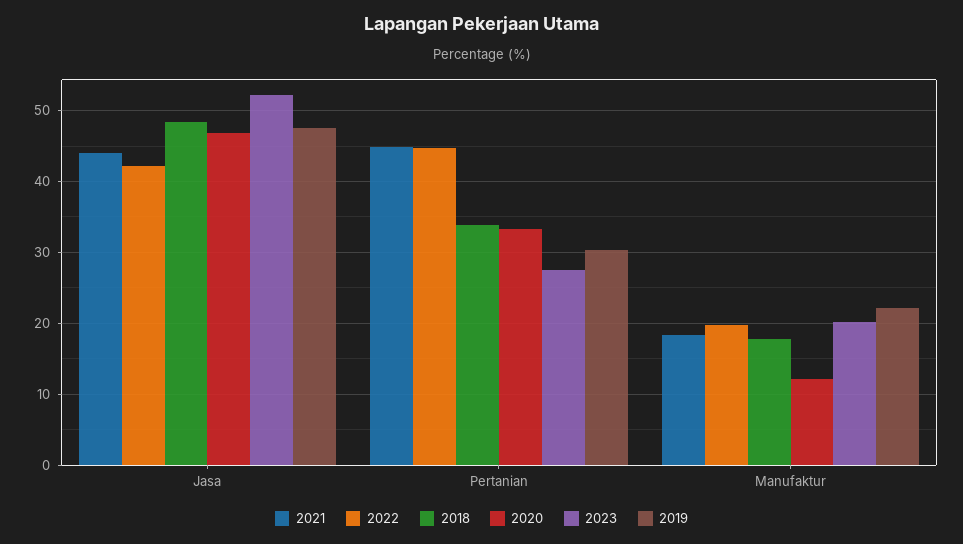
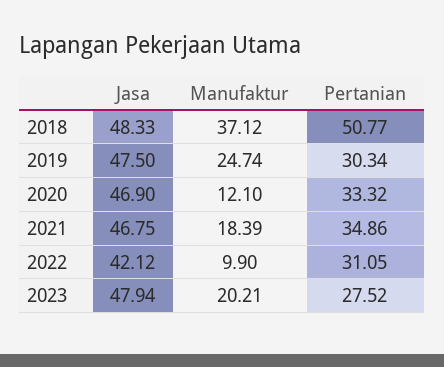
  {
    "2021": {
-     "Jasa": 44,
+     "Jasa": 46.75,
-     "Pertanian": 45,
+     "Pertanian": 34.86,
      "Manufaktur": 18.39
    },
    "2022": {
      "Jasa": 42.12,
-     "Pertanian": 45,
+     "Pertanian": 31.05,
-     "Manufaktur": 20
+     "Manufaktur": 9.9
    },
    "2018": {
      "Jasa": 48.33,
-     "Pertanian": 34,
+     "Pertanian": 50.77,
-     "Manufaktur": 18
+     "Manufaktur": 37.12
    },
    "2020": {
      "Jasa": 46.9,
      "Pertanian": 33.32,
      "Manufaktur": 12.1
    },
    "2023": {
-     "Jasa": 52,
+     "Jasa": 47.94,
      "Pertanian": 27.52,
      "Manufaktur": 20.21
    },
    "2019": {
      "Jasa": 47.5,
      "Pertanian": 30.34,
-     "Manufaktur": 22
+     "Manufaktur": 24.74
    }
  }

